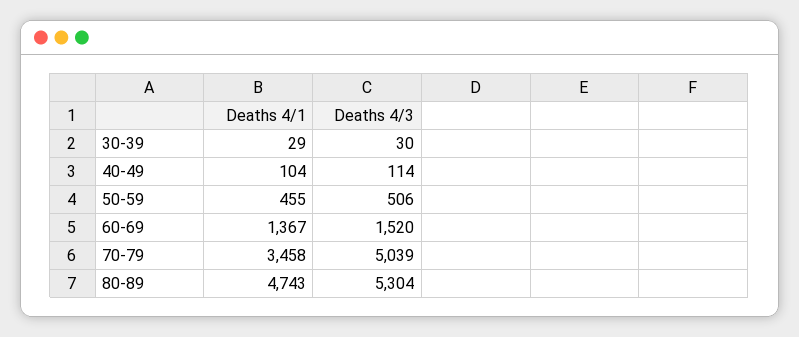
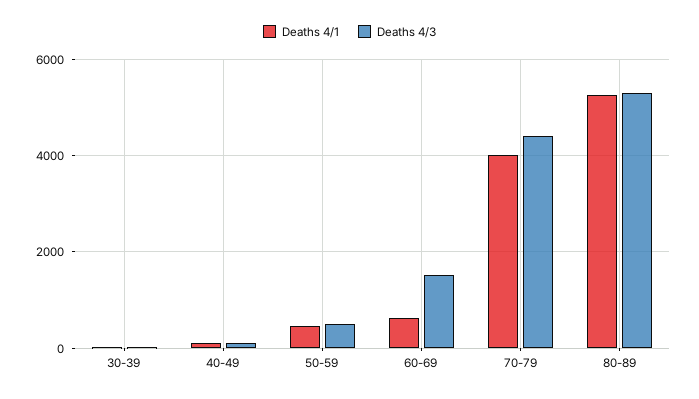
  {
    "Deaths 4/1": {
      "30-39": 29,
      "40-49": 104,
      "50-59": 455,
-     "60-69": 1367,
+     "60-69": 600,
-     "70-79": 3458,
+     "70-79": 4000,
-     "80-89": 4743
+     "80-89": 5200
    },
    "Deaths 4/3": {
      "30-39": 30,
      "40-49": 114,
      "50-59": 506,
      "60-69": 1520,
-     "70-79": 5039,
+     "70-79": 4400,
      "80-89": 5304
    }
  }

